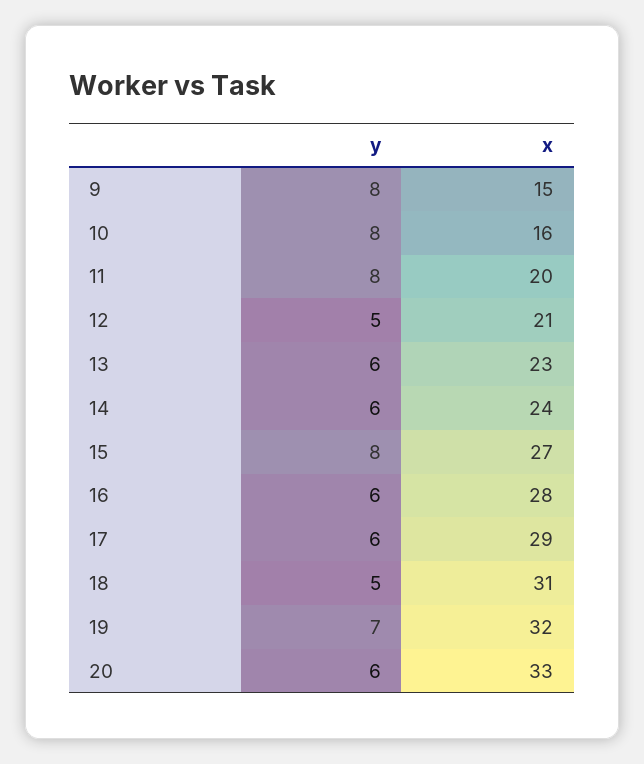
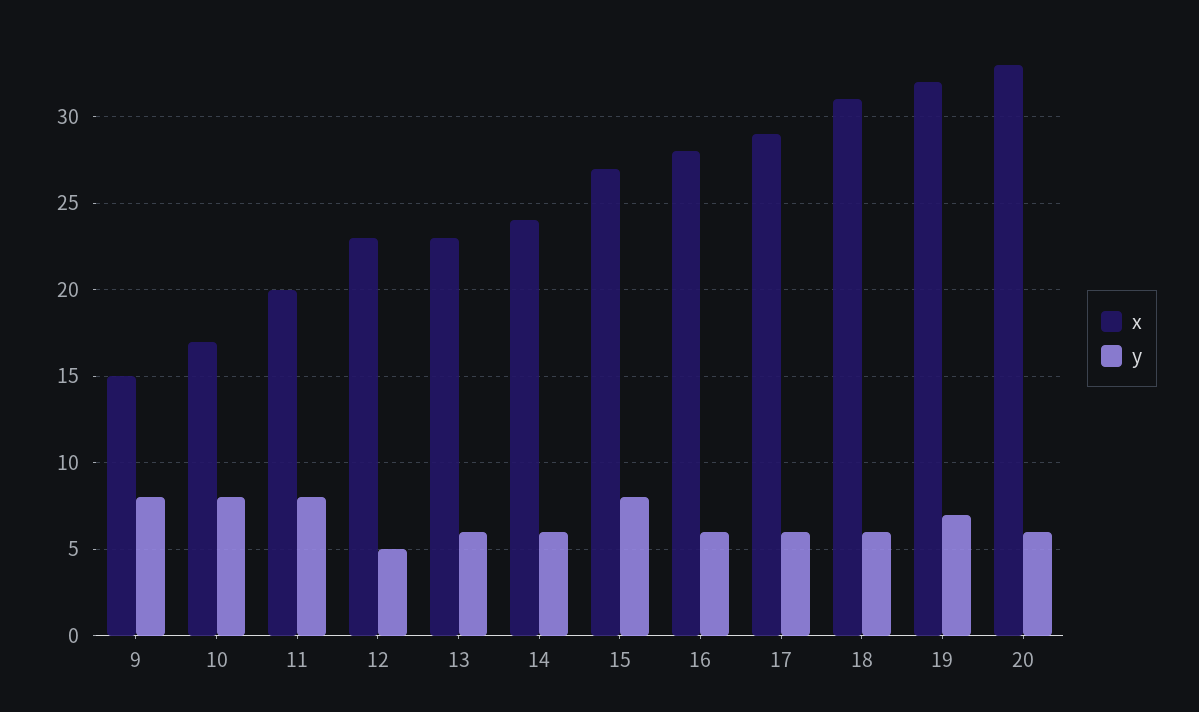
  {
    "y": {
      "9": 8,
      "10": 8,
      "11": 8,
      "12": 5,
      "13": 6,
      "14": 6,
      "15": 8,
      "16": 6,
      "17": 6,
-     "18": 5,
+     "18": 6,
      "19": 7,
      "20": 6
    },
    "x": {
      "9": 15,
-     "10": 16,
+     "10": 17,
      "11": 20,
-     "12": 21,
+     "12": 23,
      "13": 23,
      "14": 24,
      "15": 27,
      "16": 28,
      "17": 29,
      "18": 31,
      "19": 32,
      "20": 33
    }
  }

